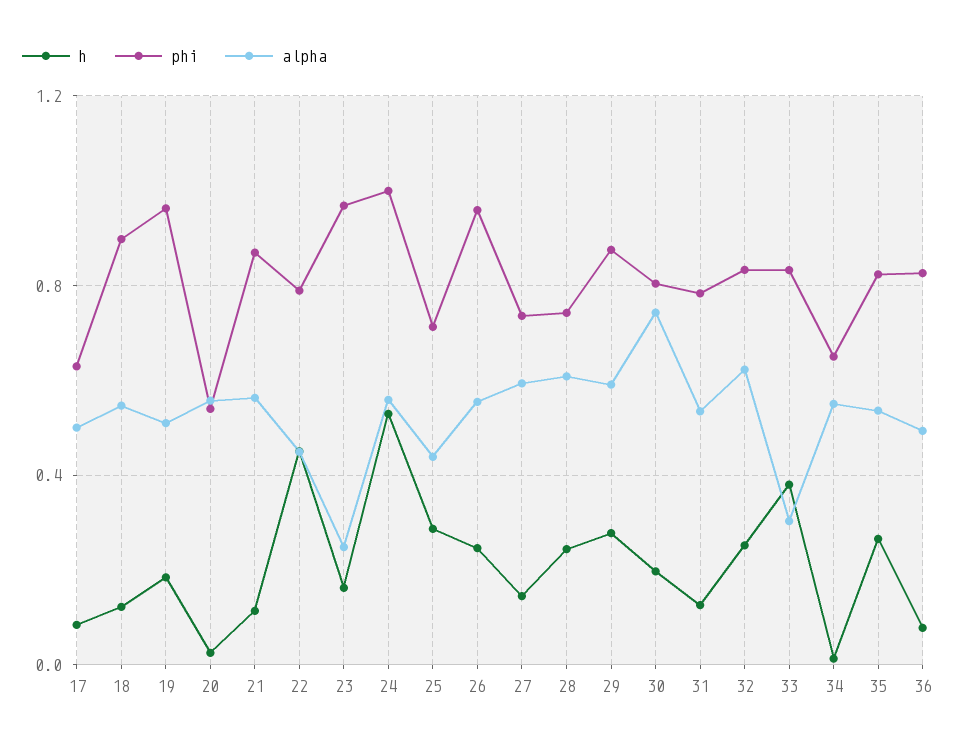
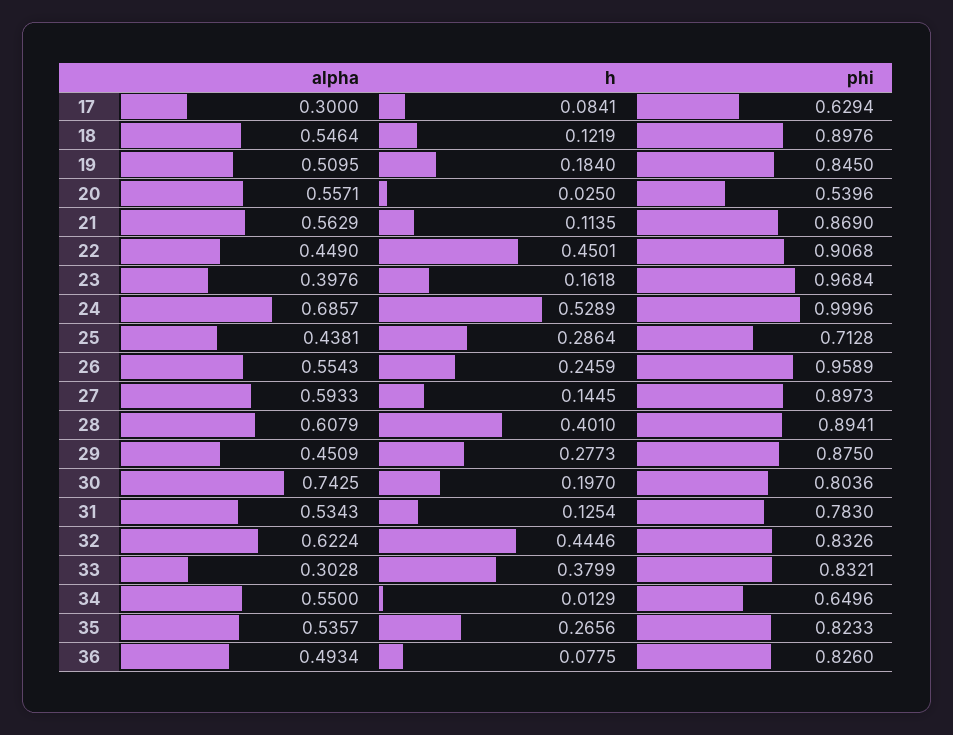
  {
    "h": {
      "17": 0.0841,
      "18": 0.1219,
      "19": 0.184,
      "20": 0.025,
      "21": 0.1135,
      "22": 0.4501,
      "23": 0.1618,
      "24": 0.5289,
      "25": 0.2864,
      "26": 0.2459,
      "27": 0.1445,
-     "28": 0.25,
+     "28": 0.401,
      "29": 0.2773,
      "30": 0.197,
      "31": 0.1254,
-     "32": 0.25,
+     "32": 0.4446,
      "33": 0.3799,
      "34": 0.0129,
      "35": 0.2656,
      "36": 0.0775
    },
    "phi": {
      "17": 0.6294,
      "18": 0.8976,
-     "19": 0.95,
+     "19": 0.845,
      "20": 0.5396,
      "21": 0.869,
-     "22": 0.8,
+     "22": 0.9068,
      "23": 0.9684,
      "24": 0.9996,
      "25": 0.7128,
      "26": 0.9589,
-     "27": 0.75,
+     "27": 0.8973,
-     "28": 0.75,
+     "28": 0.8941,
      "29": 0.875,
      "30": 0.8036,
      "31": 0.783,
      "32": 0.8326,
      "33": 0.8321,
      "34": 0.6496,
      "35": 0.8233,
      "36": 0.826
    },
    "alpha": {
-     "17": 0.5,
+     "17": 0.3,
      "18": 0.5464,
      "19": 0.5095,
      "20": 0.5571,
      "21": 0.5629,
      "22": 0.449,
-     "23": 0.25,
+     "23": 0.3976,
-     "24": 0.55,
+     "24": 0.6857,
      "25": 0.4381,
      "26": 0.5543,
      "27": 0.5933,
      "28": 0.6079,
-     "29": 0.6,
+     "29": 0.4509,
      "30": 0.7425,
      "31": 0.5343,
      "32": 0.6224,
      "33": 0.3028,
      "34": 0.55,
      "35": 0.5357,
      "36": 0.4934
    }
  }

